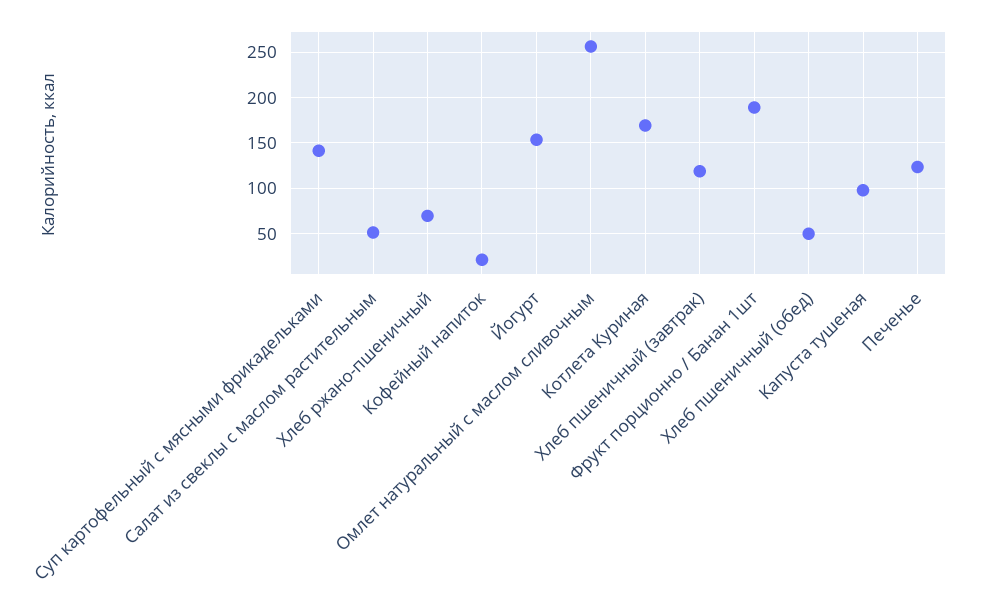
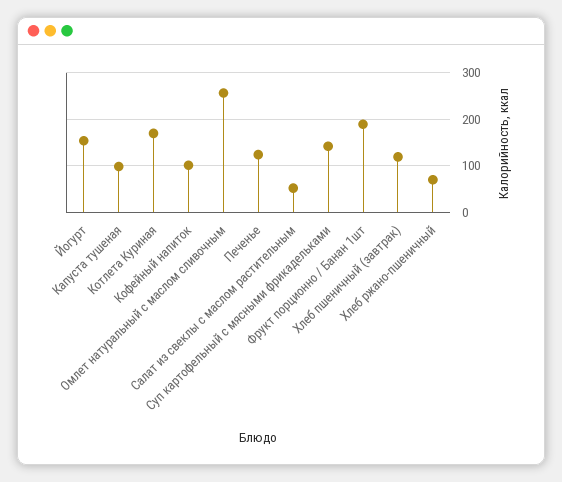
  {
    "Суп картофельный с мясными фрикадельками": 140,
    "Салат из свеклы с маслом растительным": 50,
    "Хлеб ржано-пшеничный": 70,
-   "Кофейный напиток": 20,
+   "Кофейный напиток": 100,
    "Йогурт": 150,
    "Омлет натуральный с маслом сливочным": 260,
    "Котлета Куриная": 170,
    "Хлеб пшеничный (завтрак)": 120,
    "Фрукт порционно / Банан 1шт": 190,
-   "Хлеб пшеничный (обед)": 50,
    "Капуста тушеная": 100,
    "Печенье": 120
  }

